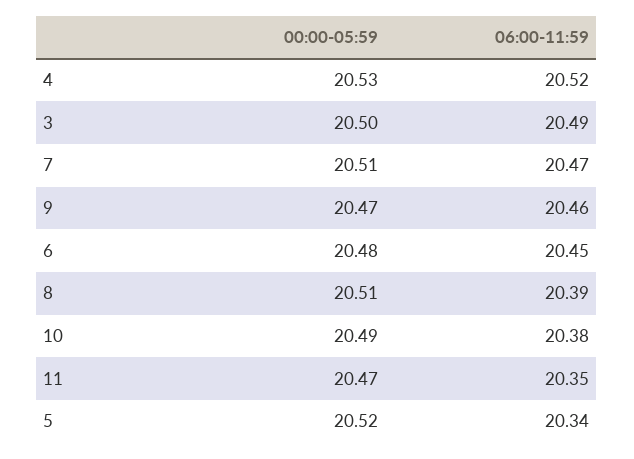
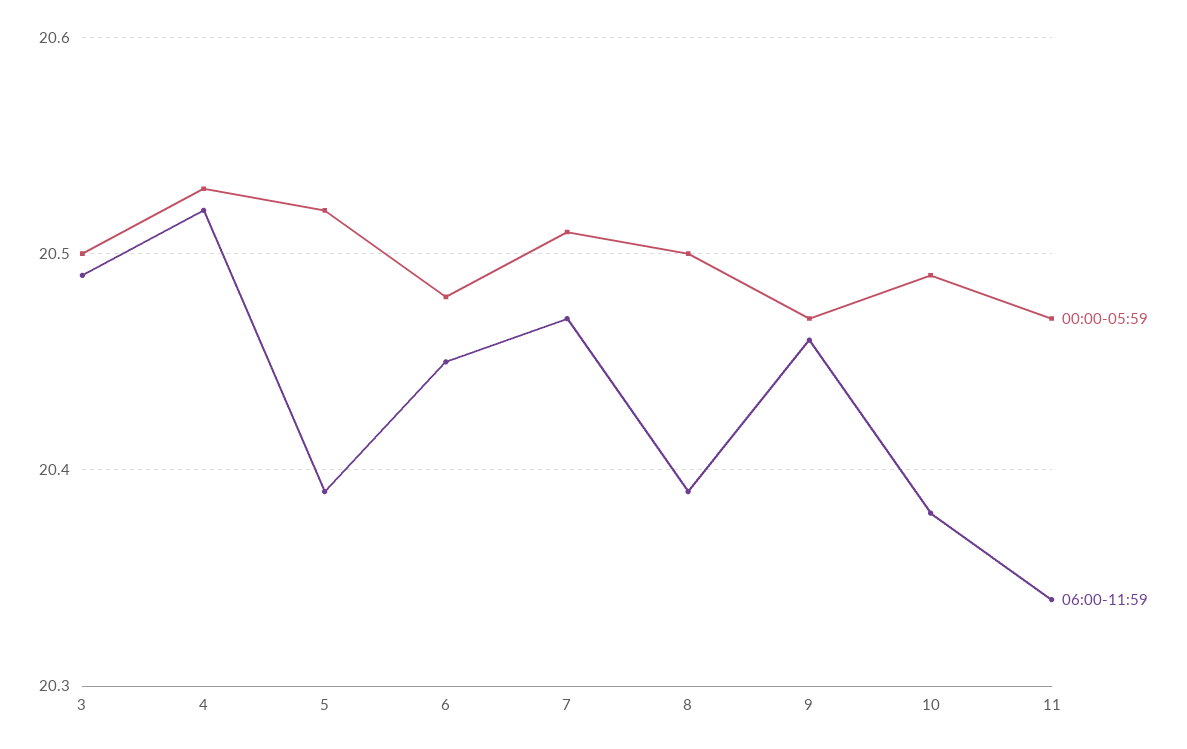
  {
    "00:00-05:59": {
      "4": 20.53,
      "3": 20.5,
      "7": 20.51,
      "9": 20.47,
      "6": 20.48,
-     "8": 20.51,
+     "8": 20.5,
      "10": 20.49,
      "11": 20.47,
      "5": 20.52
    },
    "06:00-11:59": {
      "4": 20.52,
      "3": 20.49,
      "7": 20.47,
      "9": 20.46,
      "6": 20.45,
      "8": 20.39,
      "10": 20.38,
-     "11": 20.35,
+     "11": 20.34,
-     "5": 20.34
+     "5": 20.39
    }
  }

